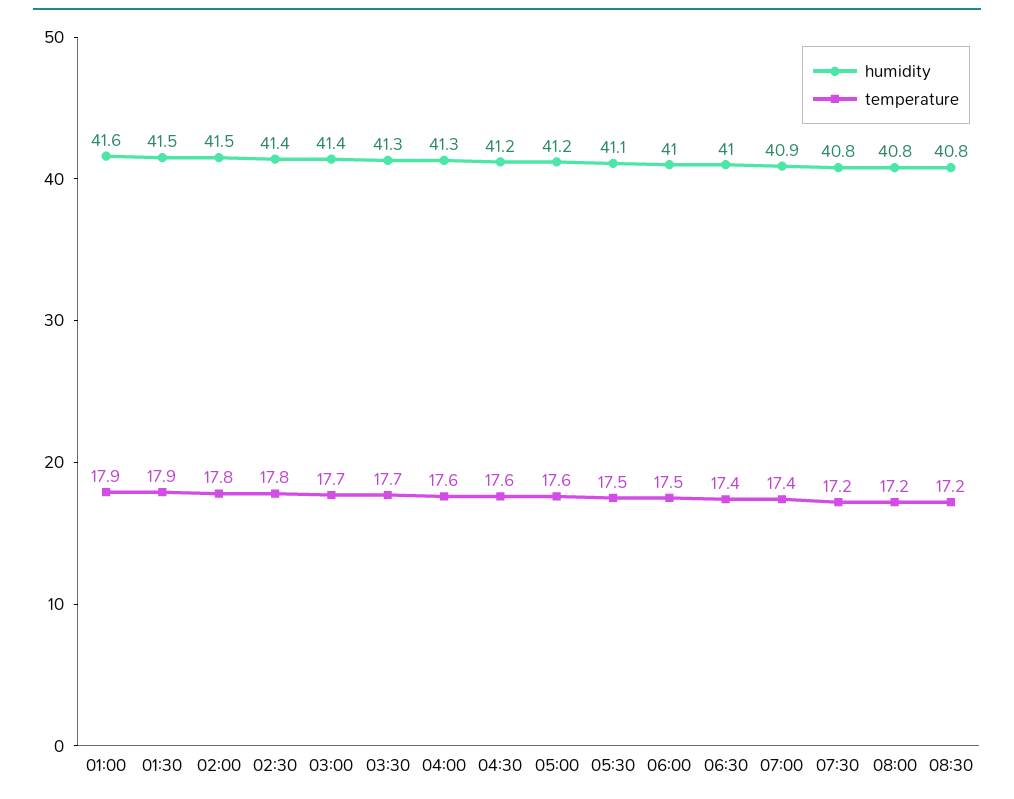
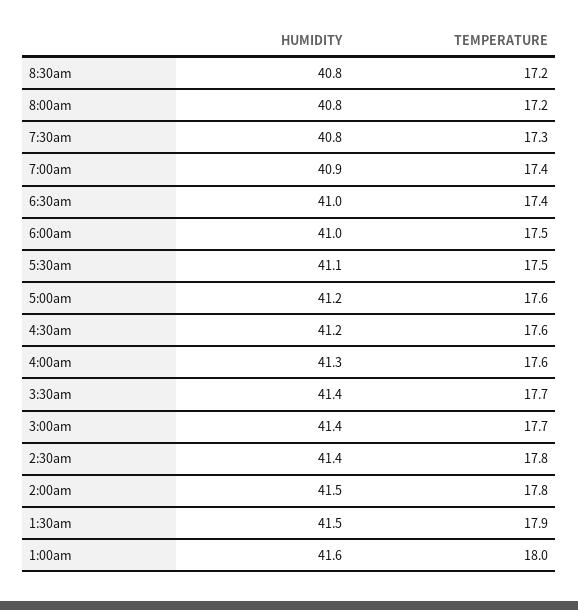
  {
    "humidity": {
      "01:00": 41.6,
      "01:30": 41.5,
      "02:00": 41.5,
      "02:30": 41.4,
      "03:00": 41.4,
-     "03:30": 41.3,
+     "03:30": 41.4,
      "04:00": 41.3,
      "04:30": 41.2,
      "05:00": 41.2,
      "05:30": 41.1,
      "06:00": 41,
      "06:30": 41,
      "07:00": 40.9,
      "07:30": 40.8,
      "08:00": 40.8,
      "08:30": 40.8
    },
    "temperature": {
-     "01:00": 17.9,
+     "01:00": 18,
      "01:30": 17.9,
      "02:00": 17.8,
      "02:30": 17.8,
      "03:00": 17.7,
      "03:30": 17.7,
      "04:00": 17.6,
      "04:30": 17.6,
      "05:00": 17.6,
      "05:30": 17.5,
      "06:00": 17.5,
      "06:30": 17.4,
      "07:00": 17.4,
-     "07:30": 17.2,
+     "07:30": 17.3,
      "08:00": 17.2,
      "08:30": 17.2
    }
  }

